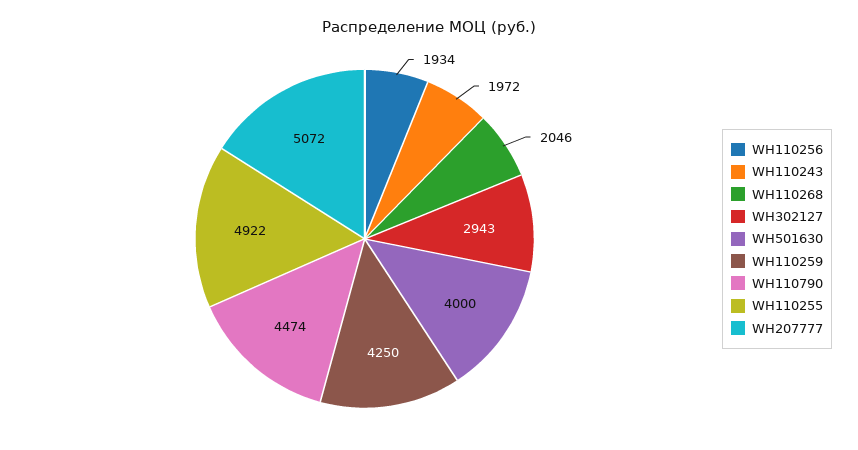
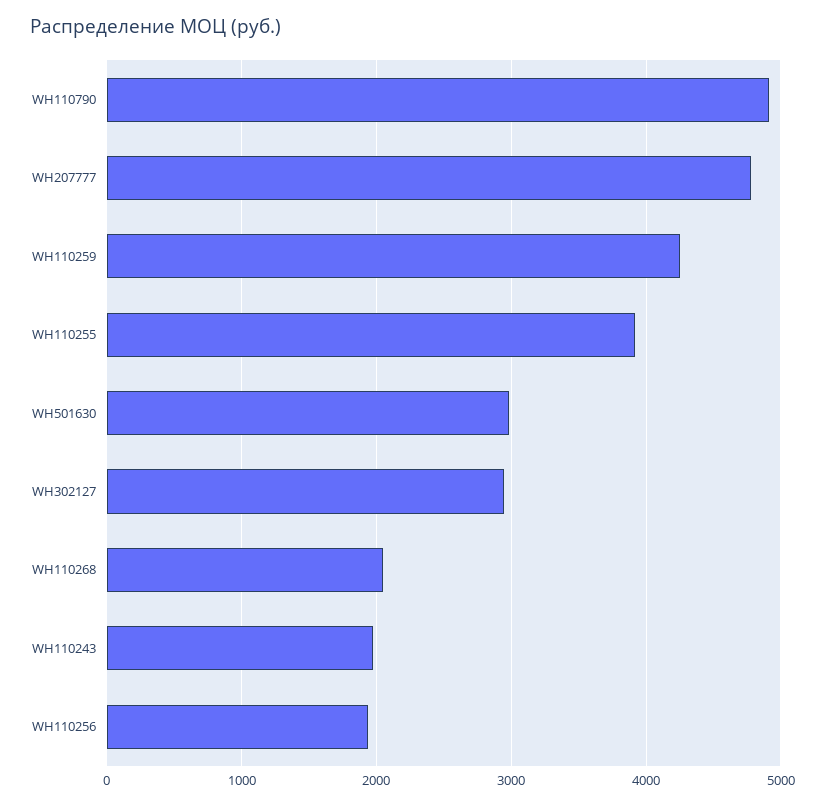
  {
    "WH110256": 1934,
    "WH110243": 1972,
    "WH110268": 2046,
    "WH302127": 2943,
-   "WH501630": 4000,
+   "WH501630": 3000,
    "WH110259": 4250,
-   "WH110790": 4474,
+   "WH110790": 4900,
-   "WH110255": 4922,
+   "WH110255": 3900,
-   "WH207777": 5072
+   "WH207777": 4800
  }

